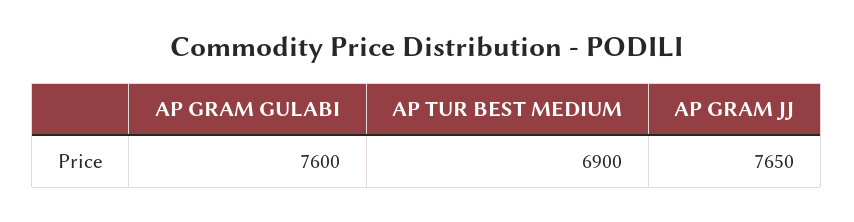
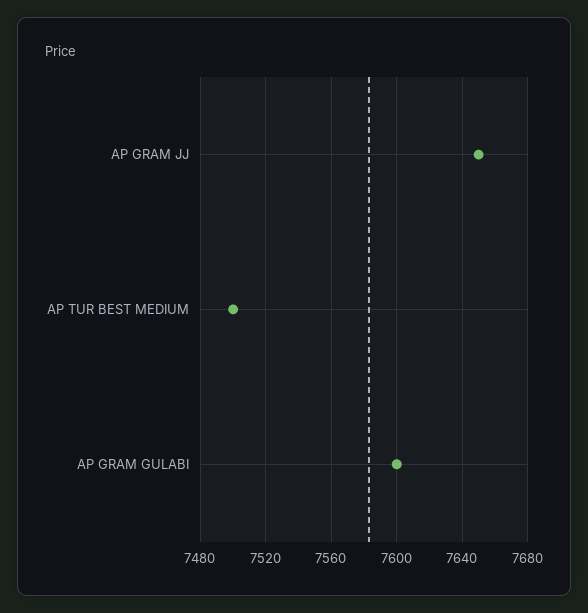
  {
    "AP GRAM GULABI": 7600,
-   "AP TUR BEST MEDIUM": 6900,
+   "AP TUR BEST MEDIUM": 7500,
    "AP GRAM JJ": 7650
  }

